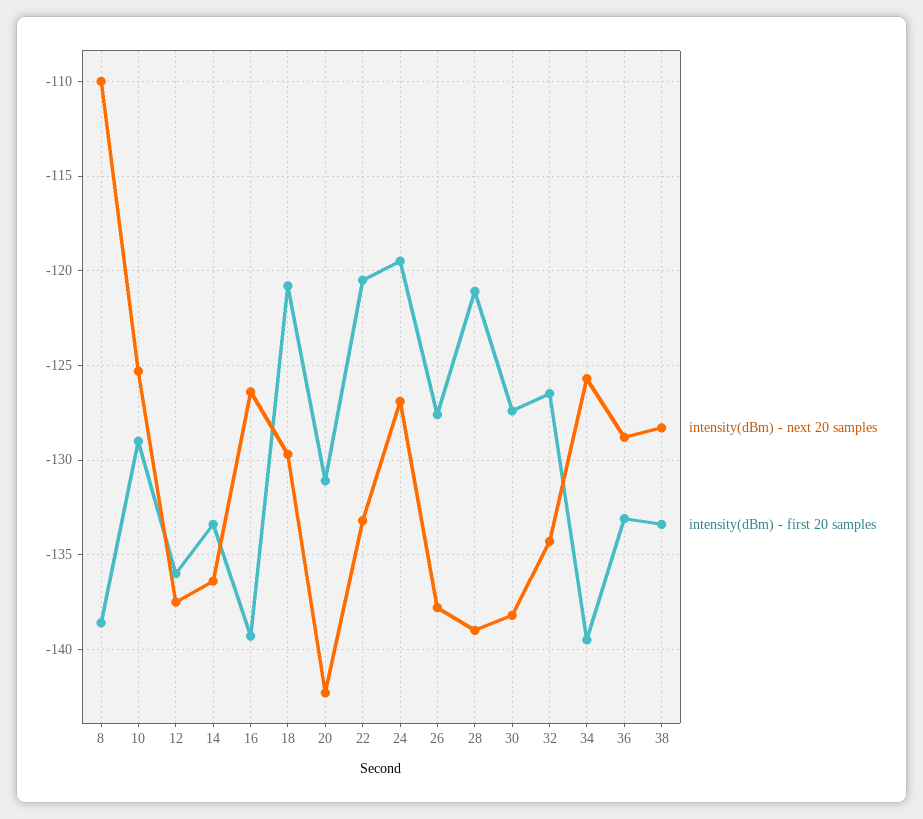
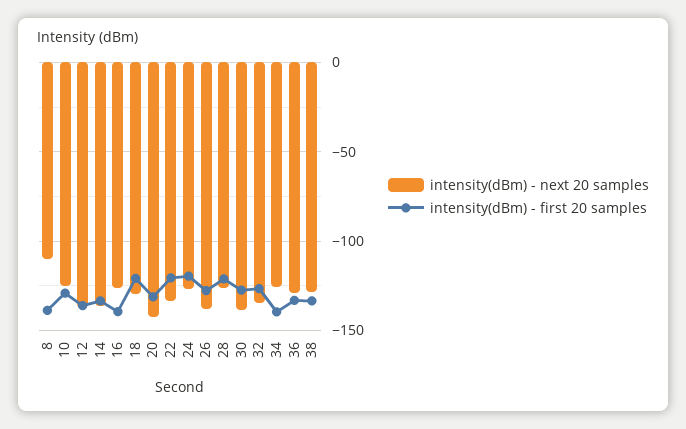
  {
    "intensity(dBm) - next 20 samples": {
      "8": -110,
      "10": -125.5,
      "12": -137.5,
      "14": -136.5,
      "16": -126.5,
      "18": -129.5,
      "20": -142.5,
      "22": -133,
      "24": -127,
      "26": -138,
-     "28": -139,
+     "28": -125,
      "30": -138,
      "32": -134.5,
      "34": -125.5,
      "36": -129,
      "38": -128.5
    },
    "intensity(dBm) - first 20 samples": {
      "8": -138.5,
      "10": -129,
      "12": -136,
      "14": -133.5,
      "16": -139.5,
      "18": -121,
      "20": -131,
      "22": -120.5,
      "24": -119.5,
      "26": -127.5,
      "28": -121,
      "30": -127.5,
      "32": -126.5,
      "34": -139.5,
      "36": -133,
      "38": -133.5
    }
  }

